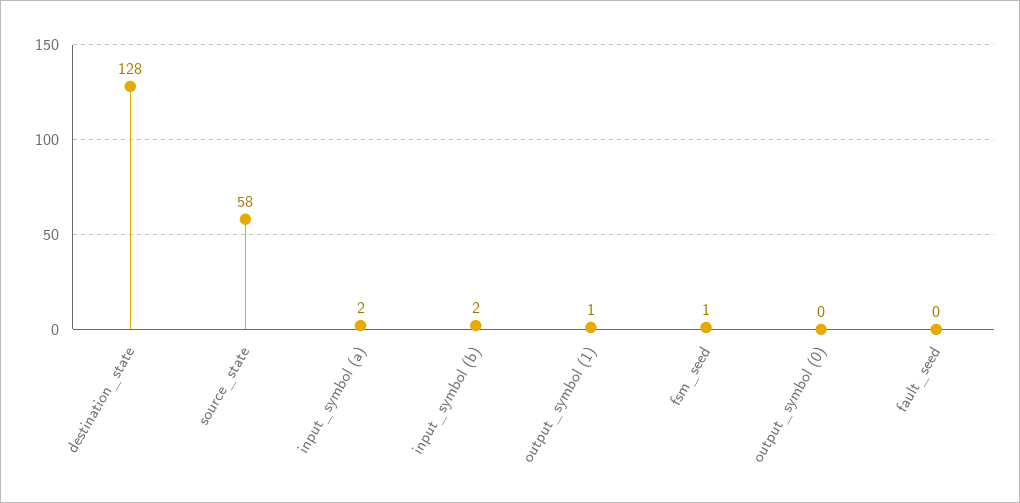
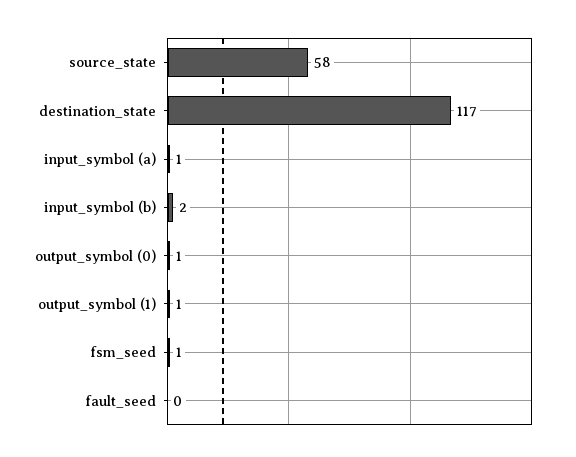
  {
-   "destination_state": 128,
+   "destination_state": 117,
    "source_state": 58,
-   "input_symbol (a)": 2,
+   "input_symbol (a)": 1,
    "input_symbol (b)": 2,
    "output_symbol (1)": 1,
    "fsm_seed": 1,
-   "output_symbol (0)": 0,
+   "output_symbol (0)": 1,
    "fault_seed": 0
  }

